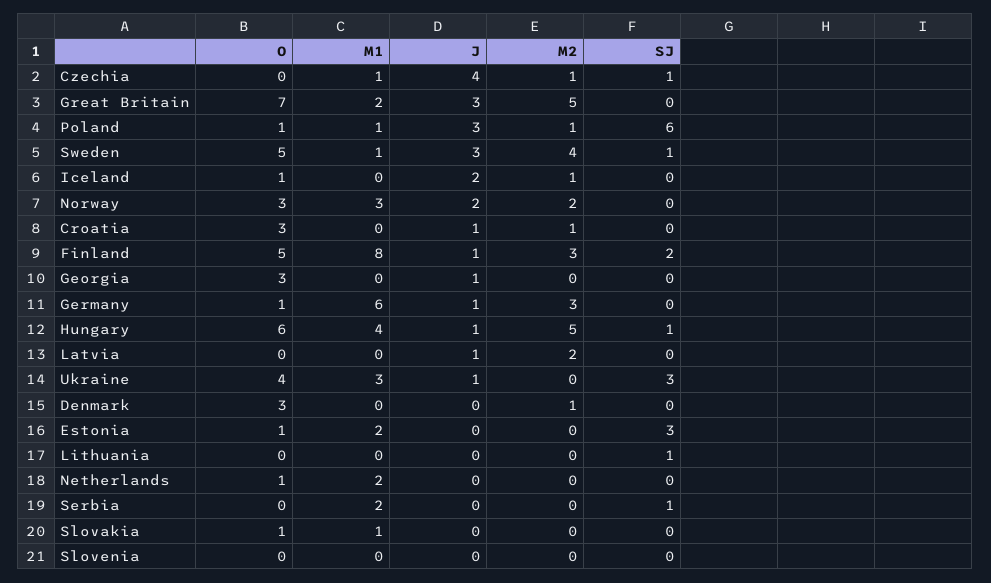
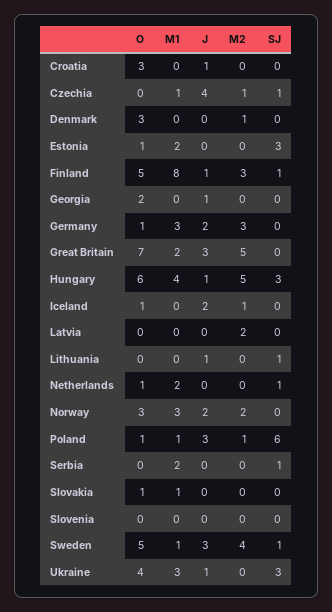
  {
    "O": {
      "Czechia": 0,
      "Great Britain": 7,
      "Poland": 1,
      "Sweden": 5,
      "Iceland": 1,
      "Norway": 3,
      "Croatia": 3,
      "Finland": 5,
-     "Georgia": 3,
+     "Georgia": 2,
      "Germany": 1,
      "Hungary": 6,
      "Latvia": 0,
      "Ukraine": 4,
      "Denmark": 3,
      "Estonia": 1,
      "Lithuania": 0,
      "Netherlands": 1,
      "Serbia": 0,
      "Slovakia": 1,
      "Slovenia": 0
    },
    "M1": {
      "Czechia": 1,
      "Great Britain": 2,
      "Poland": 1,
      "Sweden": 1,
      "Iceland": 0,
      "Norway": 3,
      "Croatia": 0,
      "Finland": 8,
      "Georgia": 0,
-     "Germany": 6,
+     "Germany": 3,
      "Hungary": 4,
      "Latvia": 0,
      "Ukraine": 3,
      "Denmark": 0,
      "Estonia": 2,
      "Lithuania": 0,
      "Netherlands": 2,
      "Serbia": 2,
      "Slovakia": 1,
      "Slovenia": 0
    },
    "J": {
      "Czechia": 4,
      "Great Britain": 3,
      "Poland": 3,
      "Sweden": 3,
      "Iceland": 2,
      "Norway": 2,
      "Croatia": 1,
      "Finland": 1,
      "Georgia": 1,
-     "Germany": 1,
+     "Germany": 2,
      "Hungary": 1,
-     "Latvia": 1,
+     "Latvia": 0,
      "Ukraine": 1,
      "Denmark": 0,
      "Estonia": 0,
-     "Lithuania": 0,
+     "Lithuania": 1,
      "Netherlands": 0,
      "Serbia": 0,
      "Slovakia": 0,
      "Slovenia": 0
    },
    "M2": {
      "Czechia": 1,
      "Great Britain": 5,
      "Poland": 1,
      "Sweden": 4,
      "Iceland": 1,
      "Norway": 2,
-     "Croatia": 1,
+     "Croatia": 0,
      "Finland": 3,
      "Georgia": 0,
      "Germany": 3,
      "Hungary": 5,
      "Latvia": 2,
      "Ukraine": 0,
      "Denmark": 1,
      "Estonia": 0,
      "Lithuania": 0,
      "Netherlands": 0,
      "Serbia": 0,
      "Slovakia": 0,
      "Slovenia": 0
    },
    "SJ": {
      "Czechia": 1,
      "Great Britain": 0,
      "Poland": 6,
      "Sweden": 1,
      "Iceland": 0,
      "Norway": 0,
      "Croatia": 0,
-     "Finland": 2,
+     "Finland": 1,
      "Georgia": 0,
      "Germany": 0,
-     "Hungary": 1,
+     "Hungary": 3,
      "Latvia": 0,
      "Ukraine": 3,
      "Denmark": 0,
      "Estonia": 3,
      "Lithuania": 1,
-     "Netherlands": 0,
+     "Netherlands": 1,
      "Serbia": 1,
      "Slovakia": 0,
      "Slovenia": 0
    }
  }

